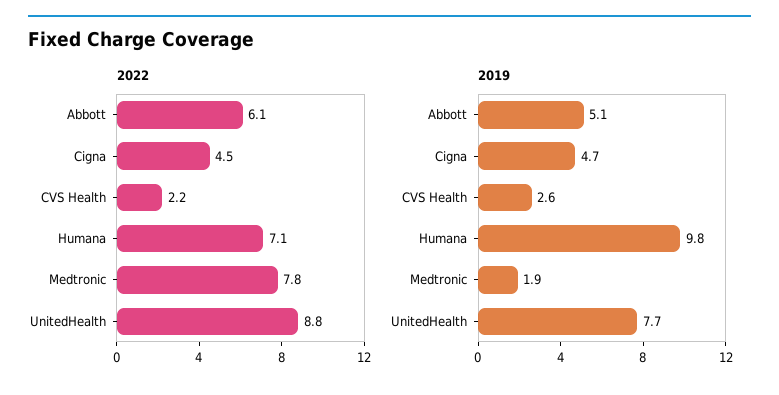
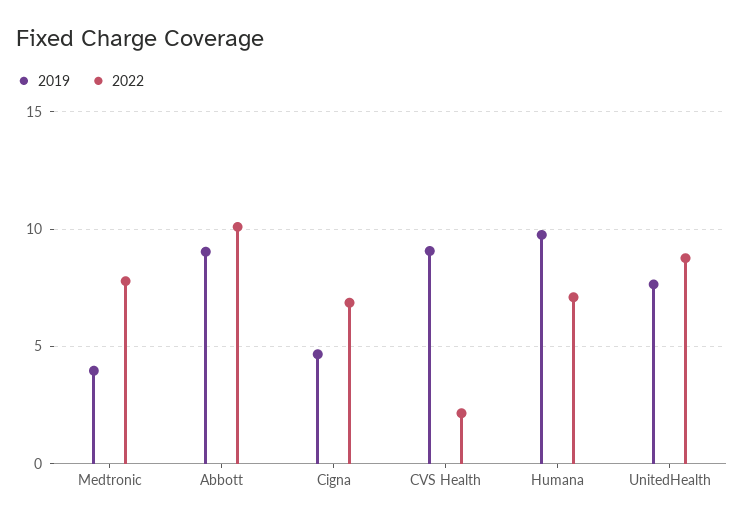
  {
    "2022": {
-     "Abbott": 6.1,
+     "Abbott": 10,
-     "Cigna": 4.5,
+     "Cigna": 7,
      "CVS Health": 2.2,
      "Humana": 7.1,
      "Medtronic": 7.8,
      "UnitedHealth": 8.8
    },
    "2019": {
-     "Abbott": 5.1,
+     "Abbott": 9,
      "Cigna": 4.7,
-     "CVS Health": 2.6,
+     "CVS Health": 9,
      "Humana": 9.8,
-     "Medtronic": 1.9,
+     "Medtronic": 4,
      "UnitedHealth": 7.7
    }
  }

